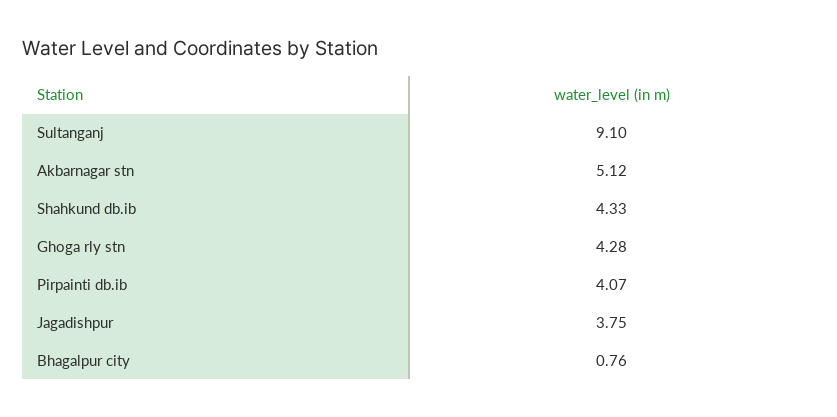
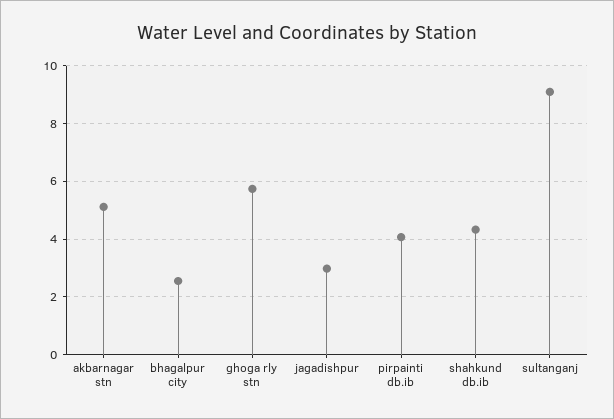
  {
    "Sultanganj": 9.1,
    "Akbarnagar stn": 5.12,
    "Shahkund db.ib": 4.33,
-   "Ghoga rly stn": 4.28,
+   "Ghoga rly stn": 5.75,
    "Pirpainti db.ib": 4.07,
-   "Jagadishpur": 3.75,
+   "Jagadishpur": 3,
-   "Bhagalpur city": 0.76
+   "Bhagalpur city": 2.5
  }

